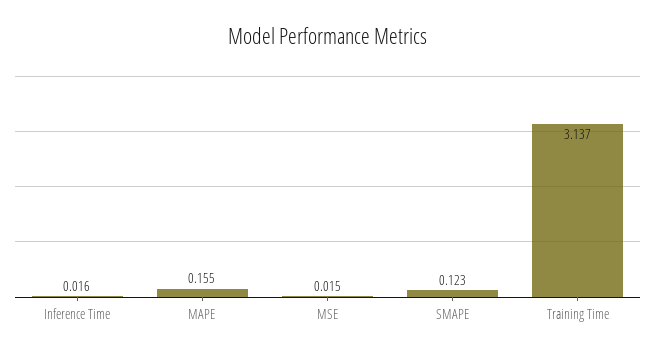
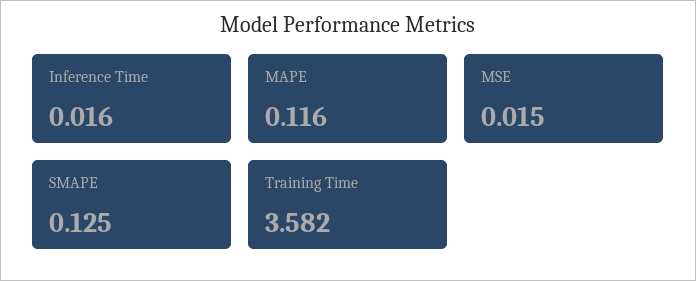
  {
    "Inference Time": 0.016,
-   "MAPE": 0.155,
+   "MAPE": 0.116,
    "MSE": 0.015,
-   "SMAPE": 0.123,
+   "SMAPE": 0.125,
-   "Training Time": 3.137
+   "Training Time": 3.582
  }

